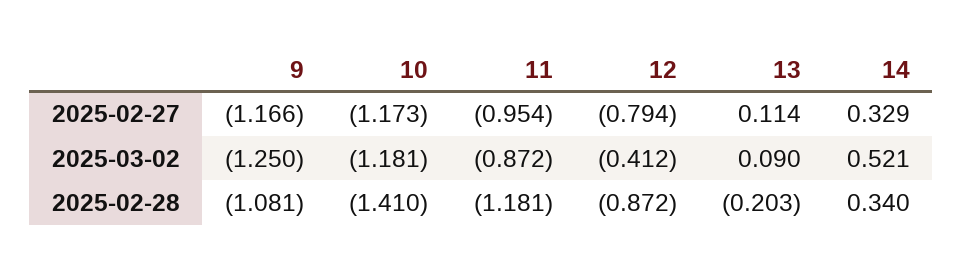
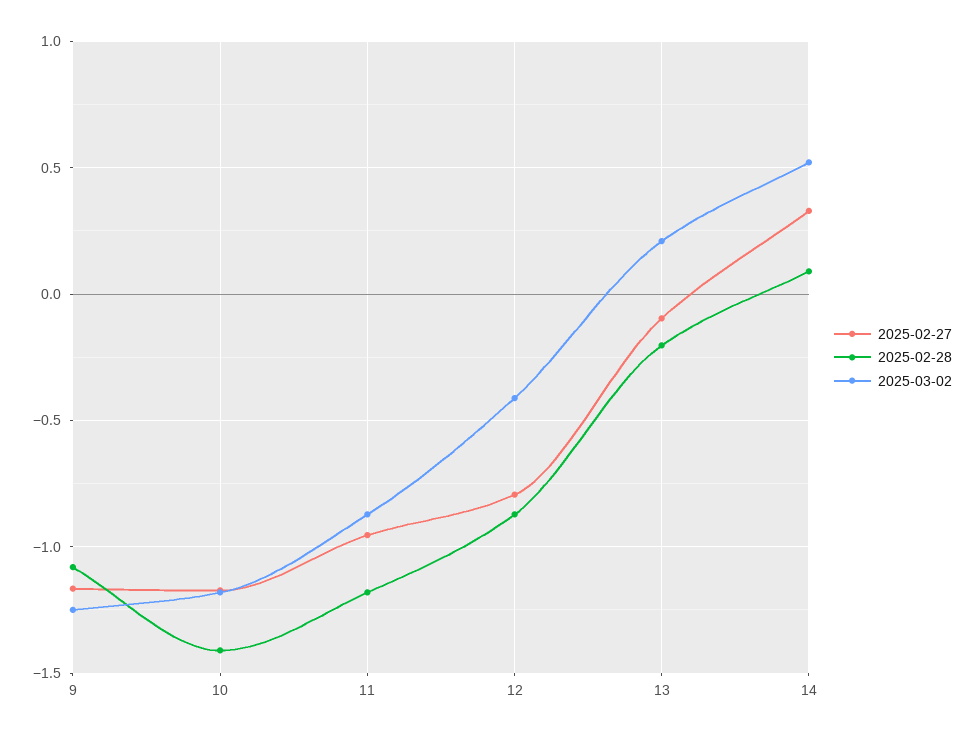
  {
    "2025-02-27": {
      "9": -1.166,
      "10": -1.173,
      "11": -0.954,
      "12": -0.794,
-     "13": 0.114,
+     "13": -0.1,
      "14": 0.329
    },
    "2025-03-02": {
      "9": -1.25,
      "10": -1.181,
      "11": -0.872,
      "12": -0.412,
-     "13": 0.09,
+     "13": 0.2,
      "14": 0.521
    },
    "2025-02-28": {
      "9": -1.081,
      "10": -1.41,
      "11": -1.181,
      "12": -0.872,
      "13": -0.203,
-     "14": 0.34
+     "14": 0.1
    }
  }

